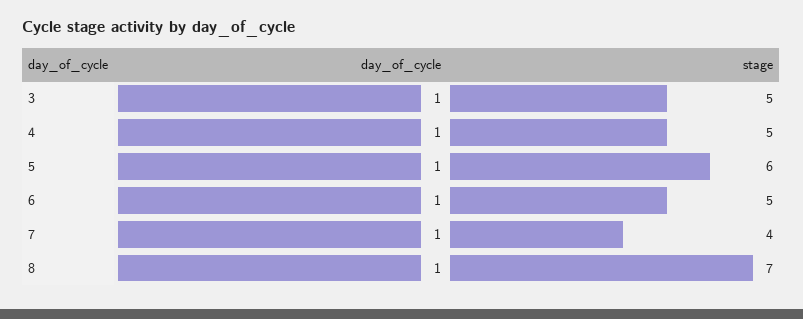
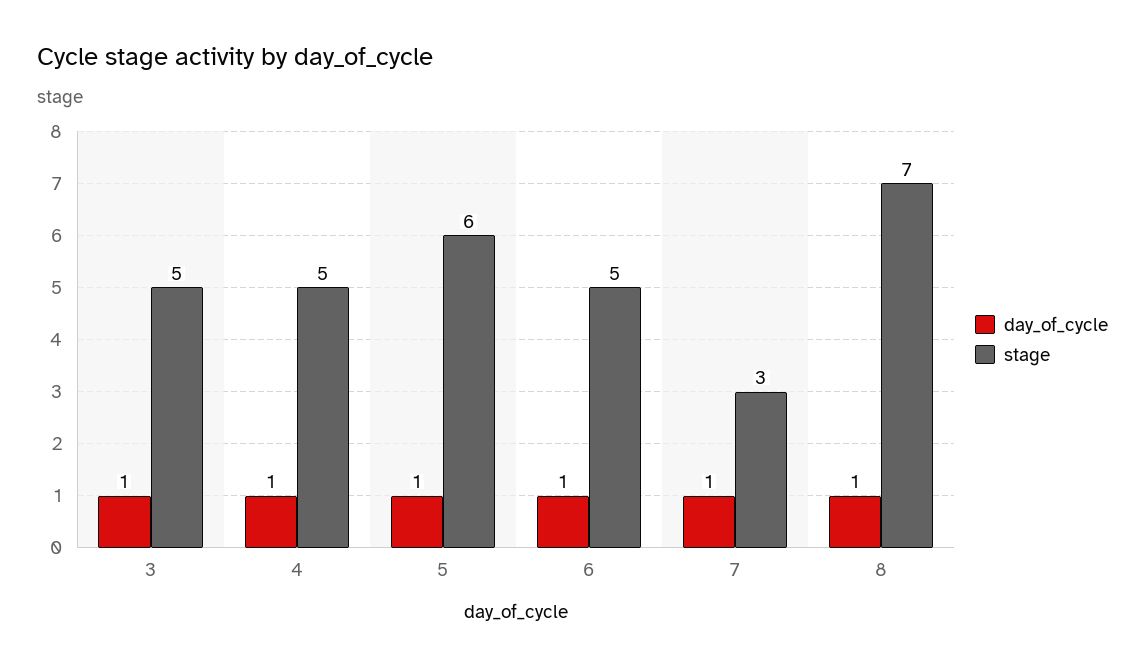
  {
    "day_of_cycle": {
      "3": 1,
      "4": 1,
      "5": 1,
      "6": 1,
      "7": 1,
      "8": 1
    },
    "stage": {
      "3": 5,
      "4": 5,
      "5": 6,
      "6": 5,
-     "7": 4,
+     "7": 3,
      "8": 7
    }
  }

